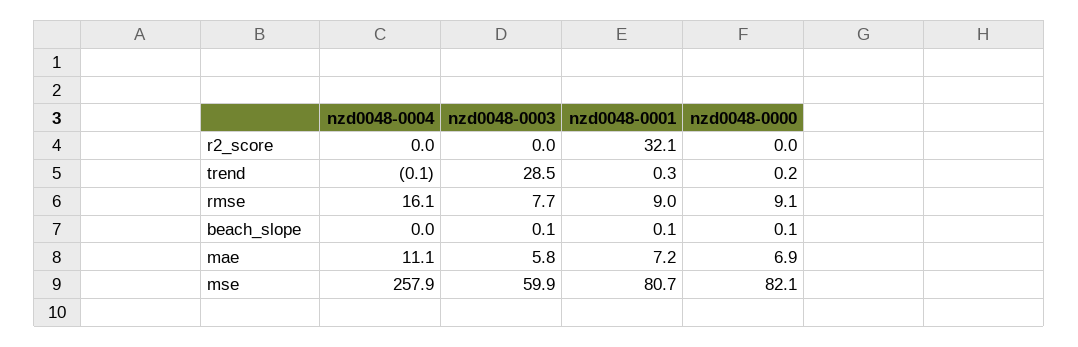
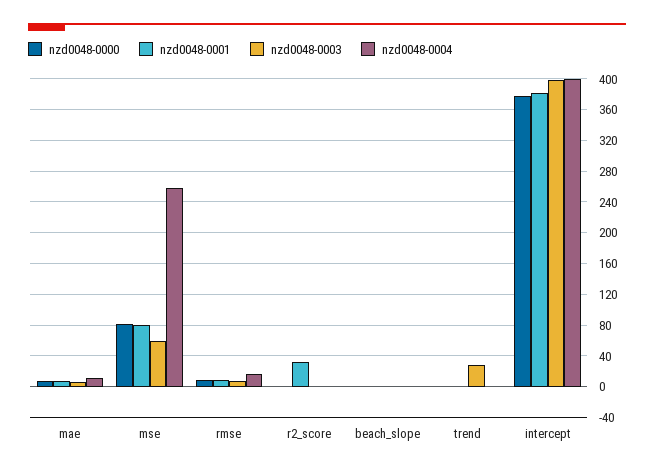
  {
    "nzd0048-0004": {
      "r2_score": 0,
      "trend": -0.1,
      "rmse": 16.1,
      "beach_slope": 0,
      "mae": 11.1,
-     "mse": 257.9
+     "mse": 257.9,
+     "intercept": 400
    },
    "nzd0048-0003": {
      "r2_score": 0,
      "trend": 28.5,
      "rmse": 7.7,
      "beach_slope": 0.1,
      "mae": 5.8,
-     "mse": 59.9
+     "mse": 59.9,
+     "intercept": 400
    },
    "nzd0048-0001": {
      "r2_score": 32.1,
      "trend": 0.3,
      "rmse": 9,
      "beach_slope": 0.1,
      "mae": 7.2,
-     "mse": 80.7
+     "mse": 80.7,
+     "intercept": 380
    },
    "nzd0048-0000": {
      "r2_score": 0,
      "trend": 0.2,
      "rmse": 9.1,
      "beach_slope": 0.1,
      "mae": 6.9,
-     "mse": 82.1
+     "mse": 82.1,
+     "intercept": 380
    }
  }

